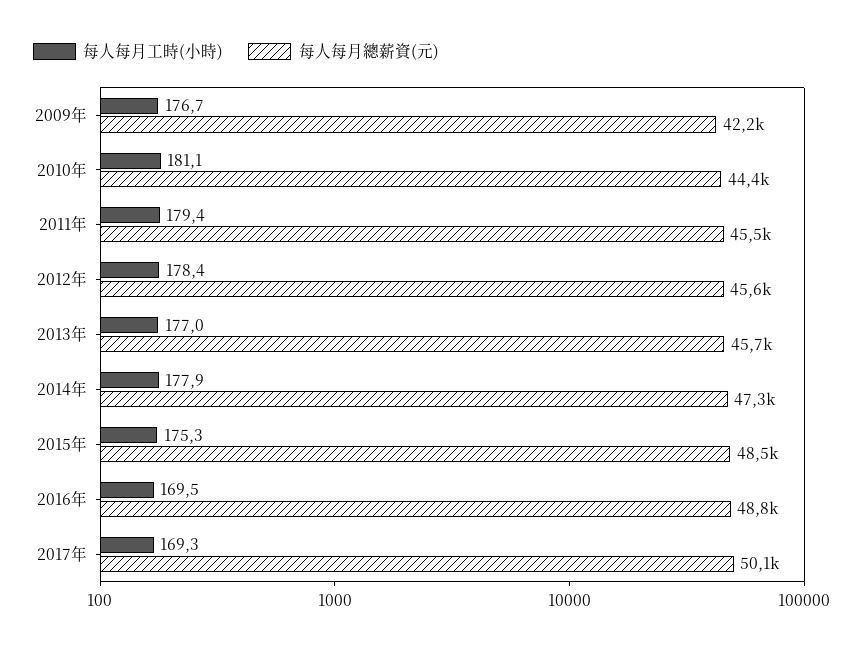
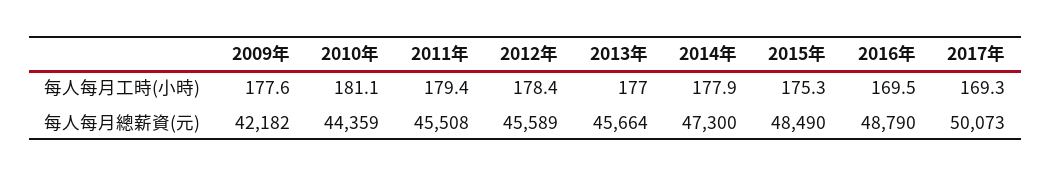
  {
    "每人每月工時(小時)": {
-     "2009年": 176.7,
+     "2009年": 177.6,
      "2010年": 181.1,
      "2011年": 179.4,
      "2012年": 178.4,
      "2013年": 177,
      "2014年": 177.9,
      "2015年": 175.3,
      "2016年": 169.5,
      "2017年": 169.3
    },
    "每人每月總薪資(元)": {
      "2009年": 42182,
      "2010年": 44359,
      "2011年": 45508,
      "2012年": 45589,
      "2013年": 45664,
      "2014年": 47300,
      "2015年": 48490,
      "2016年": 48790,
      "2017年": 50073
    }
  }

